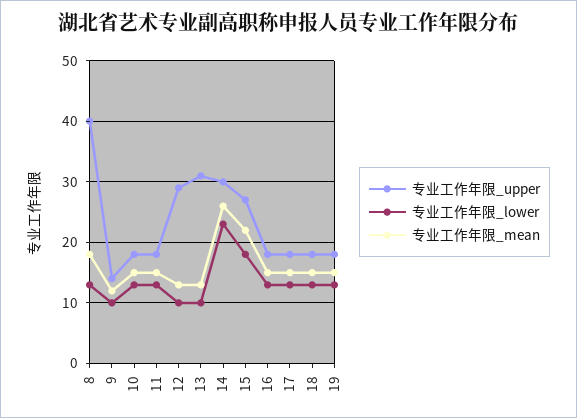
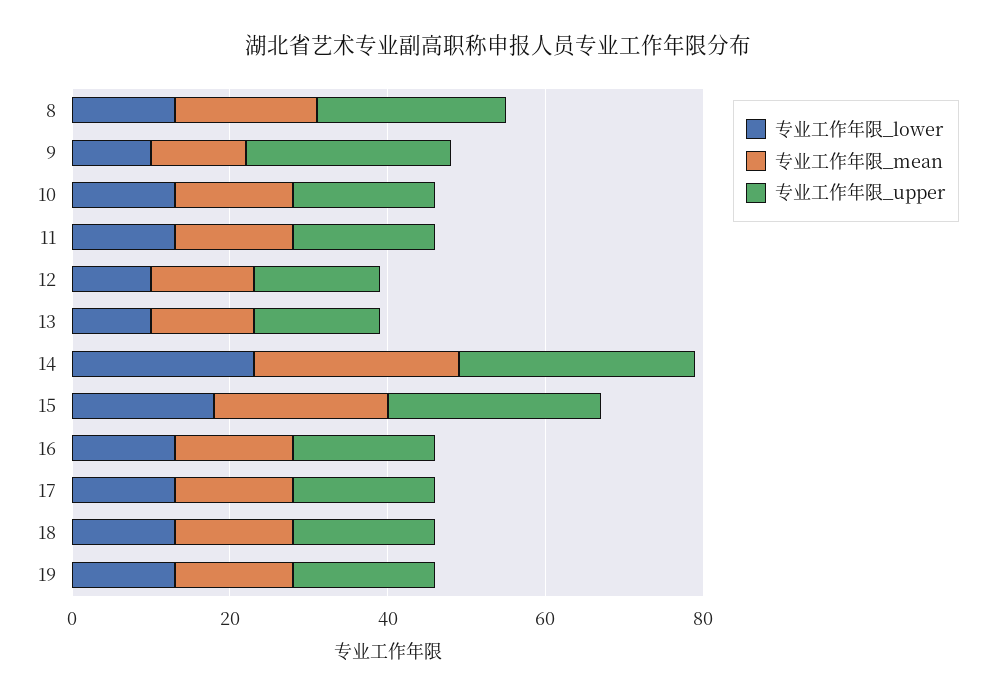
  {
    "专业工作年限_upper": {
-     "8": 40,
+     "8": 25,
-     "9": 14,
+     "9": 25,
      "10": 18,
      "11": 18,
-     "12": 29,
+     "12": 15,
-     "13": 31,
+     "13": 15,
      "14": 30,
      "15": 27,
      "16": 18,
      "17": 18,
      "18": 18,
      "19": 18
    },
    "专业工作年限_lower": {
      "8": 13,
      "9": 10,
      "10": 13,
      "11": 13,
      "12": 10,
      "13": 10,
      "14": 23,
      "15": 18,
      "16": 13,
      "17": 13,
      "18": 13,
      "19": 13
    },
    "专业工作年限_mean": {
      "8": 18,
      "9": 12,
      "10": 15,
      "11": 15,
      "12": 13,
      "13": 13,
      "14": 26,
      "15": 22,
      "16": 15,
      "17": 15,
      "18": 15,
      "19": 15
    }
  }

